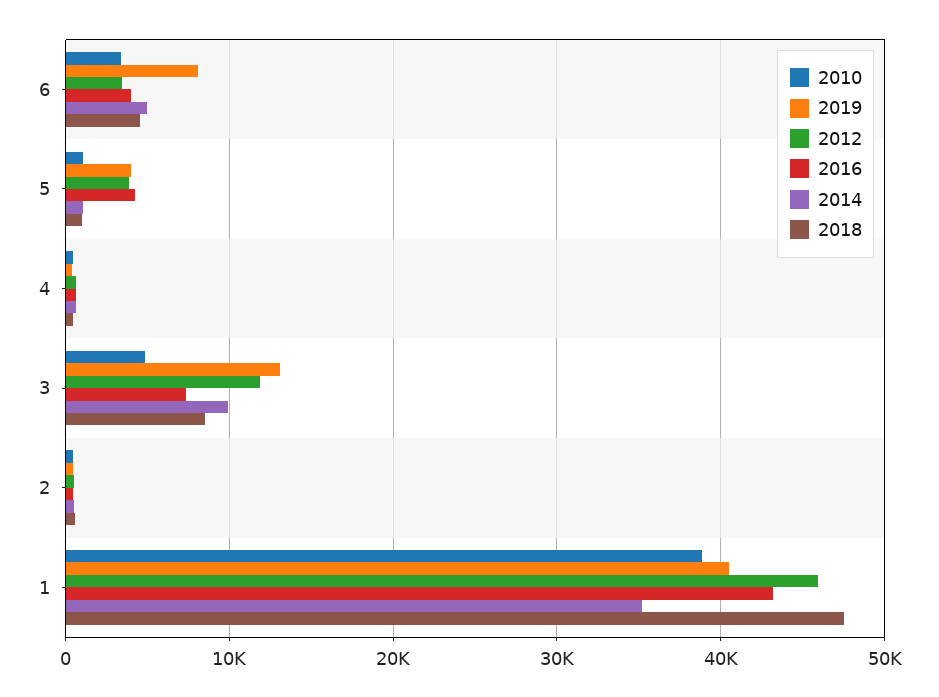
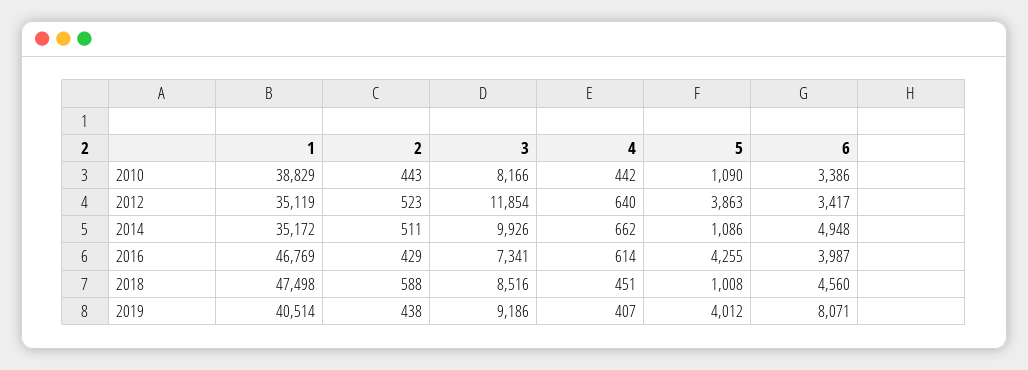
  {
    "2010": {
      "6": 3386,
      "5": 1090,
      "4": 442,
-     "3": 5000,
+     "3": 8166,
      "2": 443,
      "1": 38829
    },
    "2019": {
      "6": 8071,
      "5": 4012,
      "4": 407,
-     "3": 13000,
+     "3": 9186,
      "2": 438,
      "1": 40514
    },
    "2012": {
      "6": 3417,
      "5": 3863,
      "4": 640,
      "3": 11854,
      "2": 523,
-     "1": 46000
+     "1": 35119
    },
    "2016": {
      "6": 3987,
      "5": 4255,
      "4": 614,
      "3": 7341,
      "2": 429,
-     "1": 43000
+     "1": 46769
    },
    "2014": {
      "6": 4948,
      "5": 1086,
      "4": 662,
      "3": 9926,
      "2": 511,
      "1": 35172
    },
    "2018": {
      "6": 4560,
      "5": 1008,
      "4": 451,
      "3": 8516,
      "2": 588,
      "1": 47498
    }
  }

